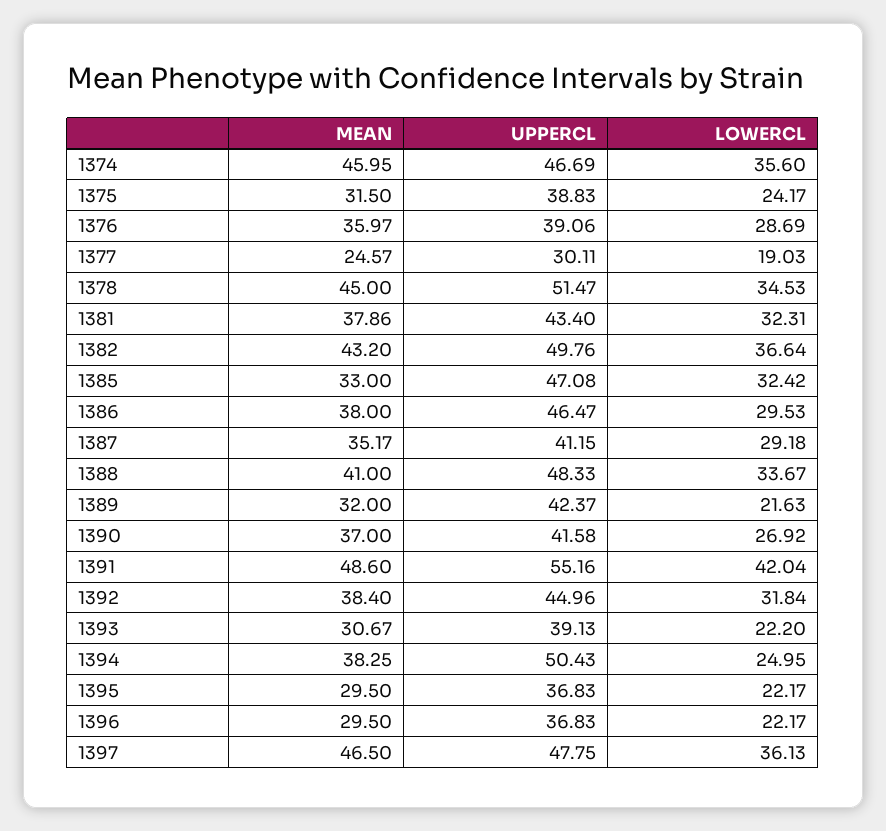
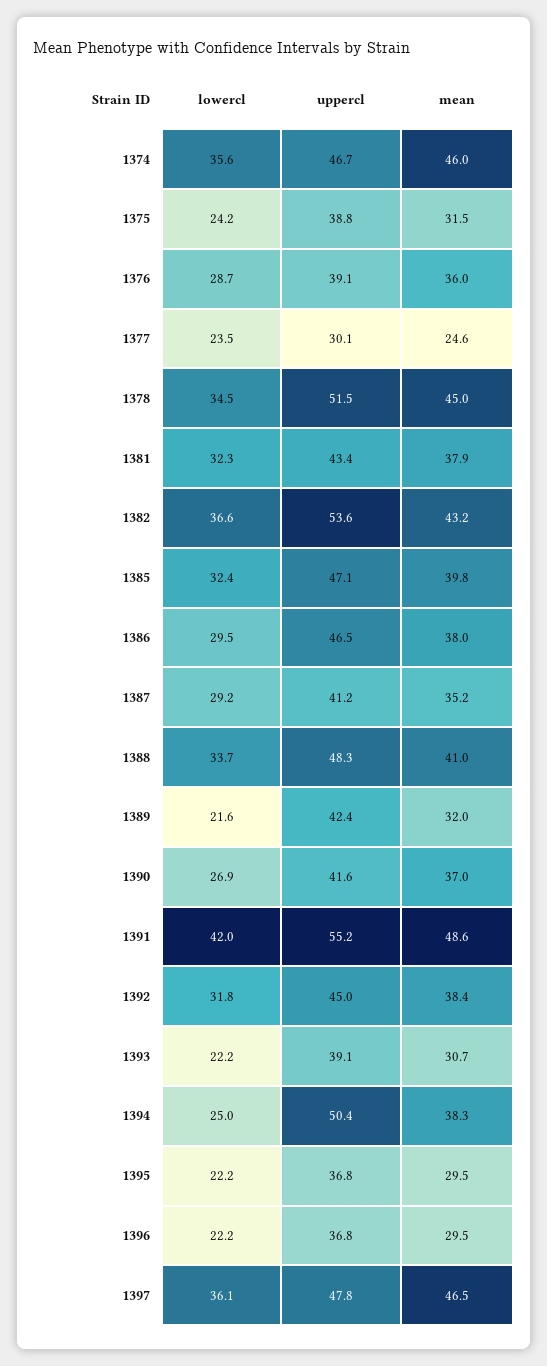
  {
    "MEAN": {
      "1374": 45.95,
      "1375": 31.5,
      "1376": 35.97,
      "1377": 24.57,
      "1378": 45,
      "1381": 37.86,
      "1382": 43.2,
-     "1385": 33,
+     "1385": 39.8,
      "1386": 38,
      "1387": 35.17,
      "1388": 41,
      "1389": 32,
      "1390": 37,
      "1391": 48.6,
      "1392": 38.4,
      "1393": 30.67,
      "1394": 38.25,
      "1395": 29.5,
      "1396": 29.5,
      "1397": 46.5
    },
    "UPPERCL": {
      "1374": 46.69,
      "1375": 38.83,
      "1376": 39.06,
      "1377": 30.11,
      "1378": 51.47,
      "1381": 43.4,
-     "1382": 49.76,
+     "1382": 53.6,
      "1385": 47.08,
      "1386": 46.47,
      "1387": 41.15,
      "1388": 48.33,
      "1389": 42.37,
      "1390": 41.58,
      "1391": 55.16,
      "1392": 44.96,
      "1393": 39.13,
      "1394": 50.43,
      "1395": 36.83,
      "1396": 36.83,
      "1397": 47.75
    },
    "LOWERCL": {
      "1374": 35.6,
      "1375": 24.17,
      "1376": 28.69,
-     "1377": 19.03,
+     "1377": 23.5,
      "1378": 34.53,
      "1381": 32.31,
      "1382": 36.64,
      "1385": 32.42,
      "1386": 29.53,
      "1387": 29.18,
      "1388": 33.67,
      "1389": 21.63,
      "1390": 26.92,
      "1391": 42.04,
      "1392": 31.84,
      "1393": 22.2,
      "1394": 24.95,
      "1395": 22.17,
      "1396": 22.17,
      "1397": 36.13
    }
  }

